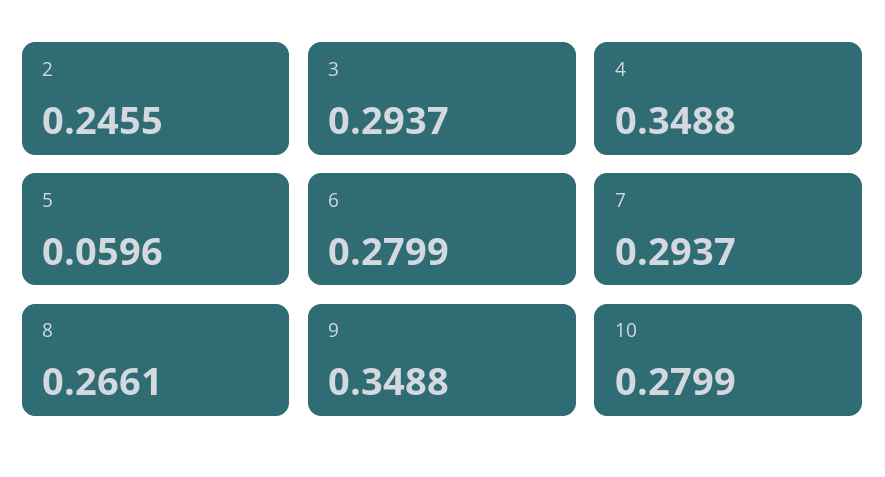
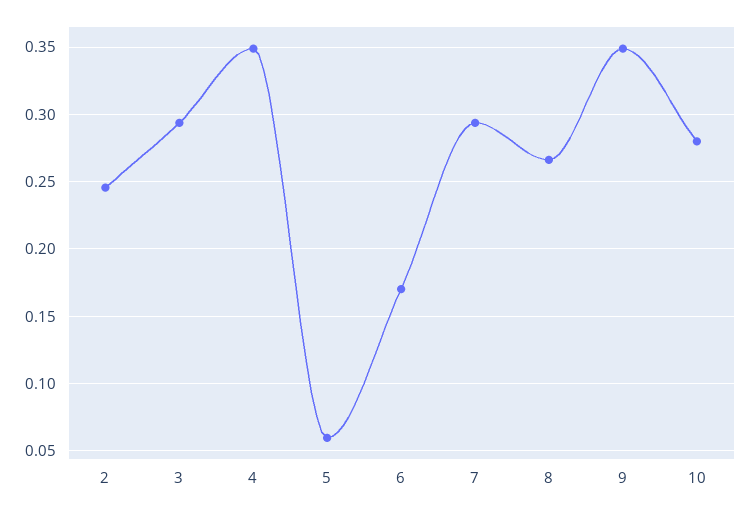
  {
    "2": 0.2455,
    "3": 0.2937,
    "4": 0.3488,
    "5": 0.0596,
-   "6": 0.2799,
+   "6": 0.17,
    "7": 0.2937,
    "8": 0.2661,
    "9": 0.3488,
    "10": 0.2799
  }

